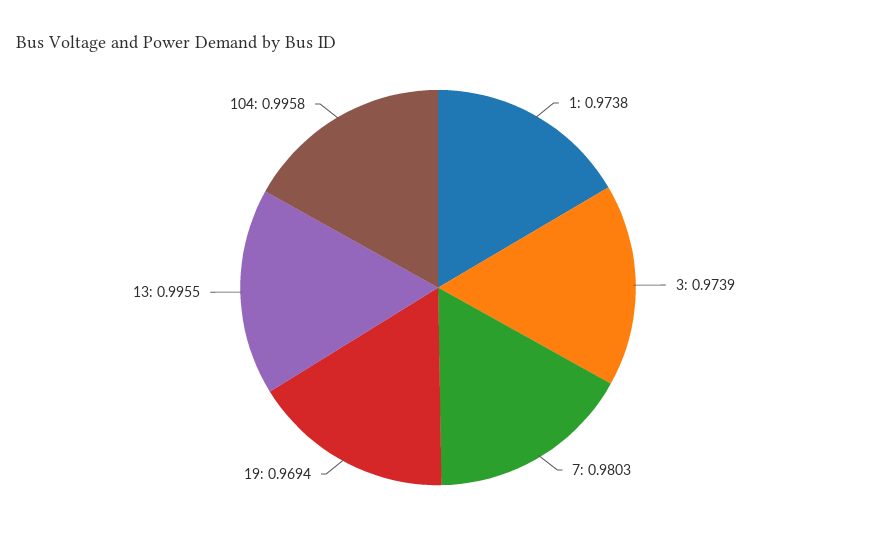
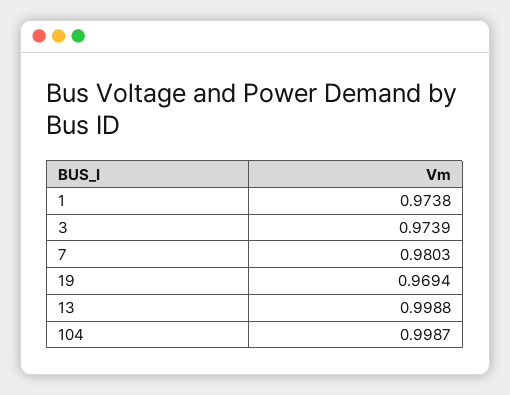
  {
    "1": 0.9738,
    "3": 0.9739,
    "7": 0.9803,
    "19": 0.9694,
-   "13": 0.9955,
+   "13": 0.9988,
-   "104": 0.9958
+   "104": 0.9987
  }

